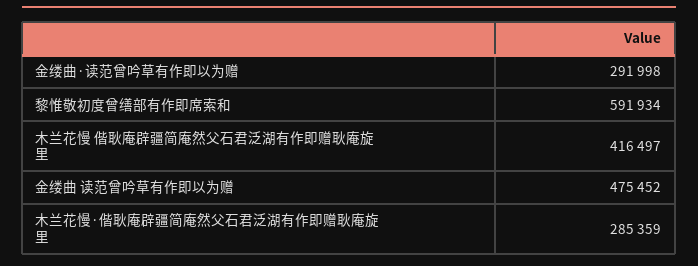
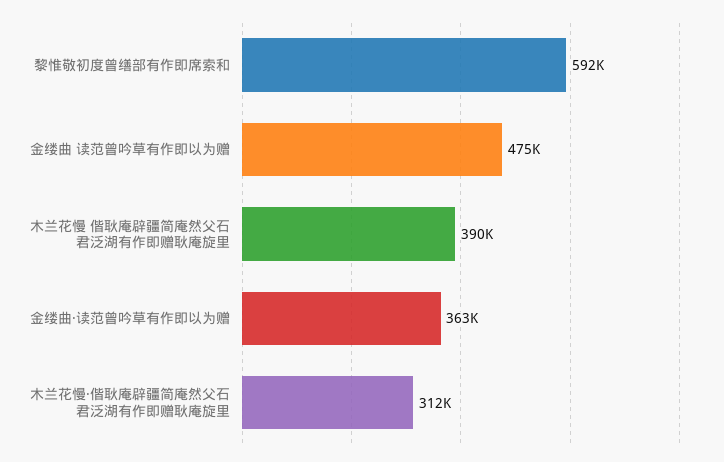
  {
-   "金缕曲·读范曾吟草有作即以为赠": 291998,
+   "金缕曲·读范曾吟草有作即以为赠": 363000,
    "黎惟敬初度曾缮部有作即席索和": 591934,
-   "木兰花慢 偕耿庵辟疆简庵然父石君泛湖有作即赠耿庵旋里": 416497,
+   "木兰花慢 偕耿庵辟疆简庵然父石君泛湖有作即赠耿庵旋里": 390000,
    "金缕曲 读范曾吟草有作即以为赠": 475452,
-   "木兰花慢·偕耿庵辟疆简庵然父石君泛湖有作即赠耿庵旋里": 285359
+   "木兰花慢·偕耿庵辟疆简庵然父石君泛湖有作即赠耿庵旋里": 312000
  }

